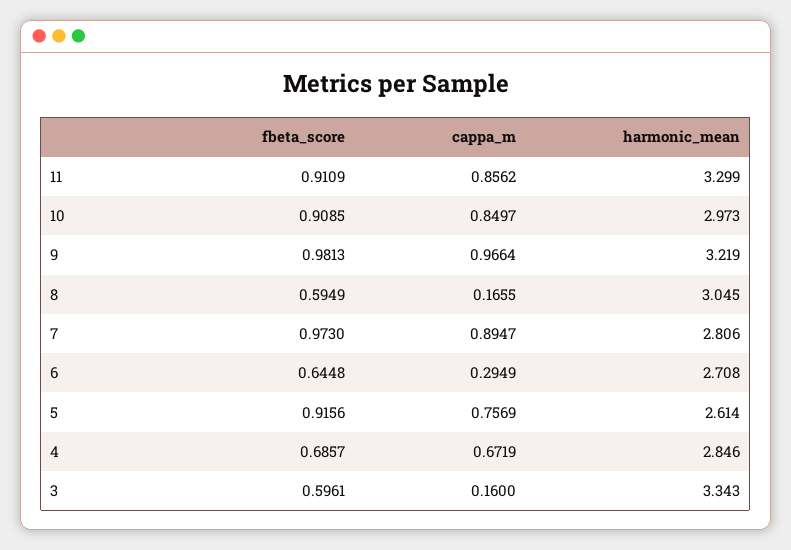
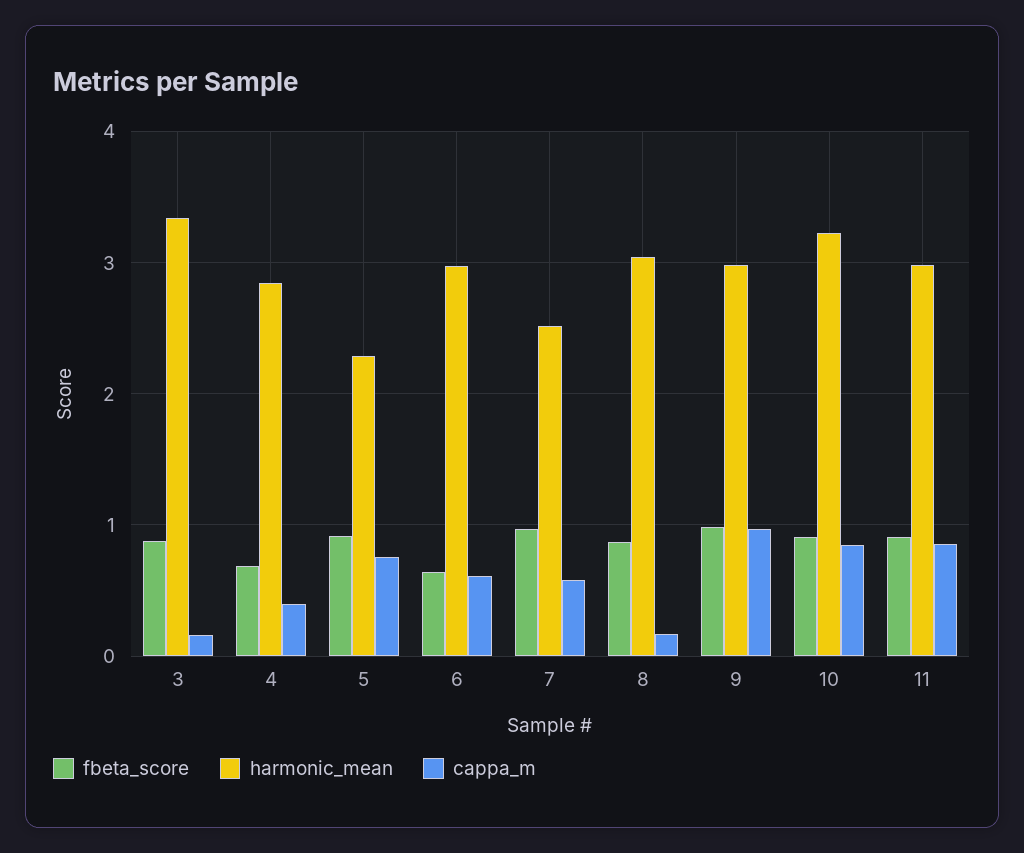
  {
    "fbeta_score": {
      "11": 0.9109,
      "10": 0.9085,
      "9": 0.9813,
-     "8": 0.5949,
+     "8": 0.9,
      "7": 0.973,
      "6": 0.6448,
      "5": 0.9156,
      "4": 0.6857,
-     "3": 0.5961
+     "3": 0.9
    },
    "cappa_m": {
      "11": 0.8562,
      "10": 0.8497,
      "9": 0.9664,
      "8": 0.1655,
-     "7": 0.8947,
+     "7": 0.6,
-     "6": 0.2949,
+     "6": 0.6,
      "5": 0.7569,
-     "4": 0.6719,
+     "4": 0.4,
      "3": 0.16
    },
    "harmonic_mean": {
-     "11": 3.299,
+     "11": 3,
-     "10": 2.973,
+     "10": 3.2,
-     "9": 3.219,
+     "9": 3,
      "8": 3.045,
-     "7": 2.806,
+     "7": 2.5,
-     "6": 2.708,
+     "6": 3,
-     "5": 2.614,
+     "5": 2.3,
      "4": 2.846,
      "3": 3.343
    }
  }

